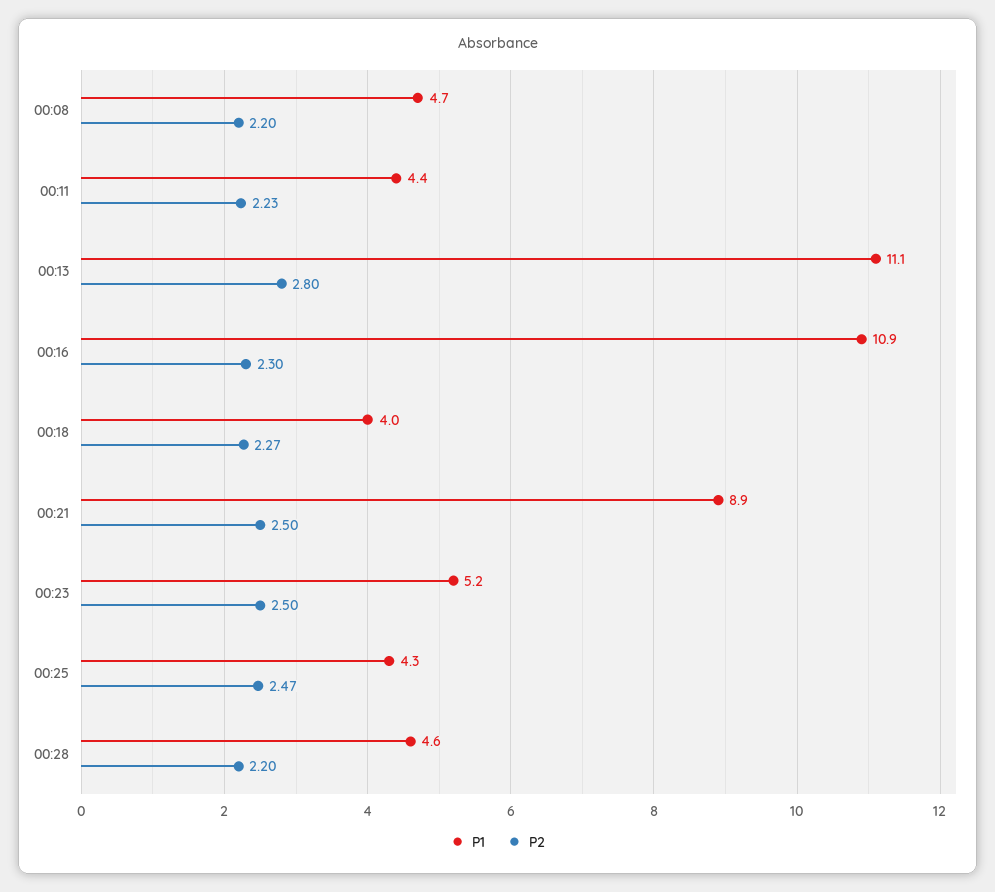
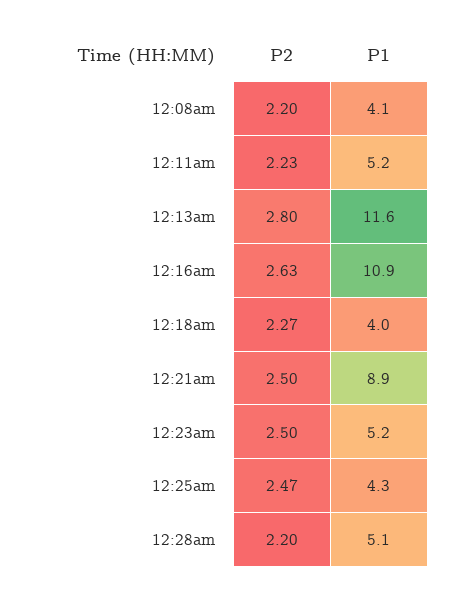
  {
    "P1": {
-     "00:08": 4.7,
+     "00:08": 4.1,
-     "00:11": 4.4,
+     "00:11": 5.2,
-     "00:13": 11.1,
+     "00:13": 11.6,
      "00:16": 10.9,
      "00:18": 4,
      "00:21": 8.9,
      "00:23": 5.2,
      "00:25": 4.3,
-     "00:28": 4.6
+     "00:28": 5.1
    },
    "P2": {
      "00:08": 2.2,
      "00:11": 2.23,
      "00:13": 2.8,
-     "00:16": 2.3,
+     "00:16": 2.63,
      "00:18": 2.27,
      "00:21": 2.5,
      "00:23": 2.5,
      "00:25": 2.47,
      "00:28": 2.2
    }
  }

